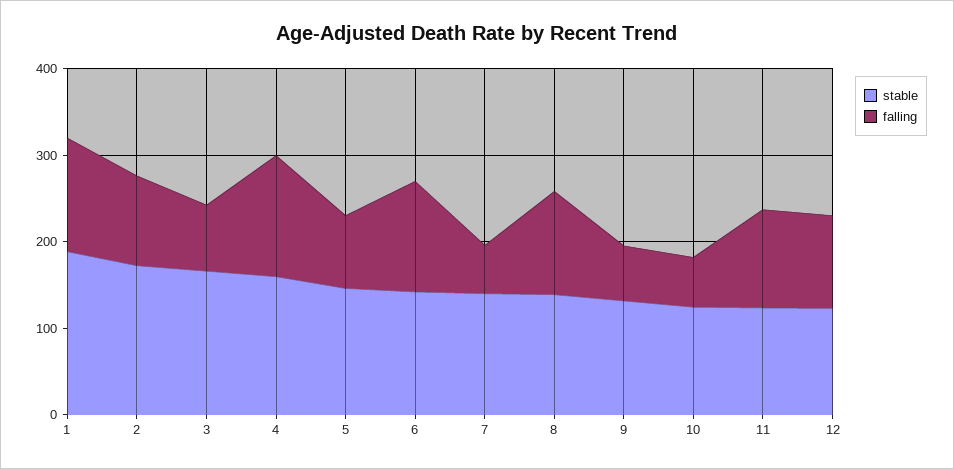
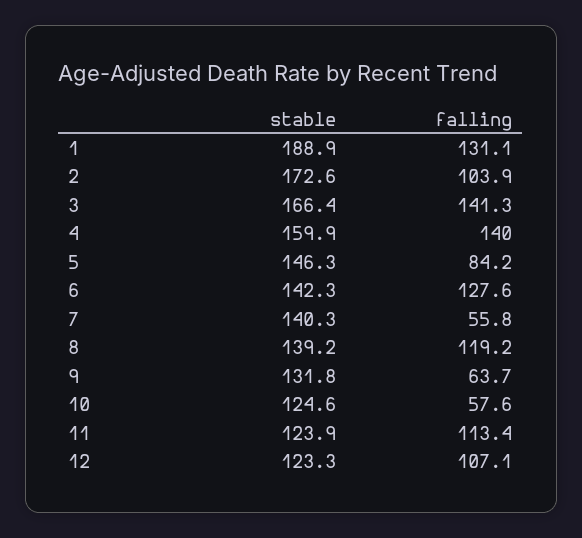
  {
    "stable": {
      "1": 188.9,
      "2": 172.6,
      "3": 166.4,
      "4": 159.9,
      "5": 146.3,
      "6": 142.3,
      "7": 140.3,
      "8": 139.2,
      "9": 131.8,
      "10": 124.6,
      "11": 123.9,
      "12": 123.3
    },
    "falling": {
      "1": 131.1,
      "2": 103.9,
-     "3": 80,
+     "3": 141.3,
      "4": 140,
      "5": 84.2,
      "6": 127.6,
      "7": 55.8,
      "8": 119.2,
      "9": 63.7,
      "10": 57.6,
      "11": 113.4,
      "12": 107.1
    }
  }

